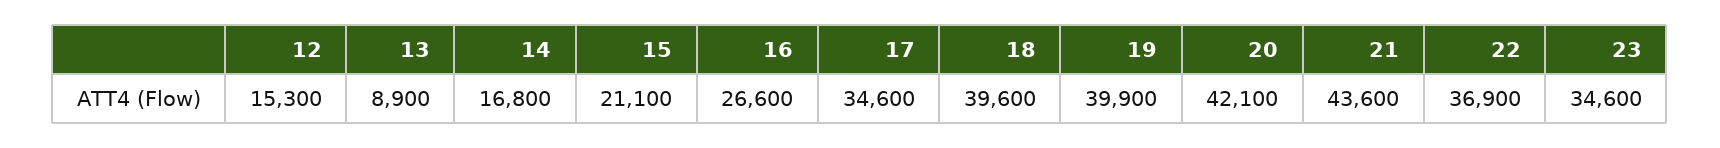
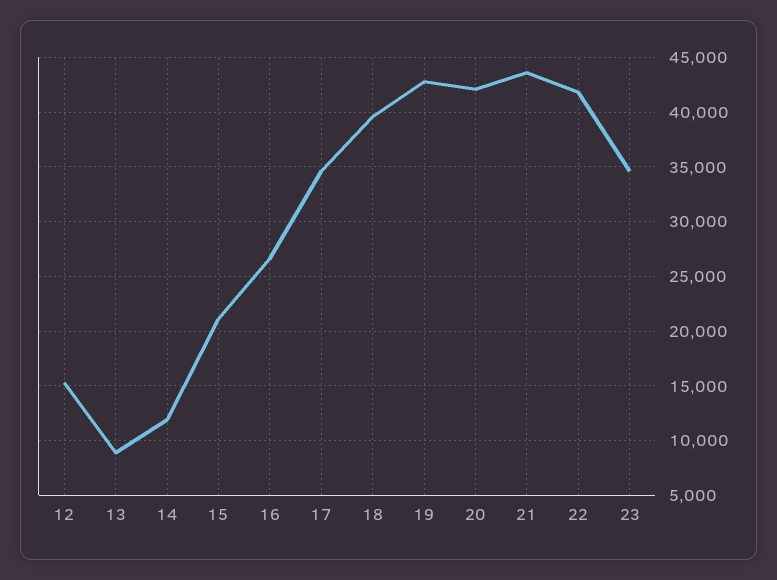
  {
    "12": 15300,
    "13": 8900,
-   "14": 16800,
+   "14": 12000,
    "15": 21100,
    "16": 26600,
    "17": 34600,
    "18": 39600,
-   "19": 39900,
+   "19": 43000,
    "20": 42100,
    "21": 43600,
-   "22": 36900,
+   "22": 42000,
    "23": 34600
  }

